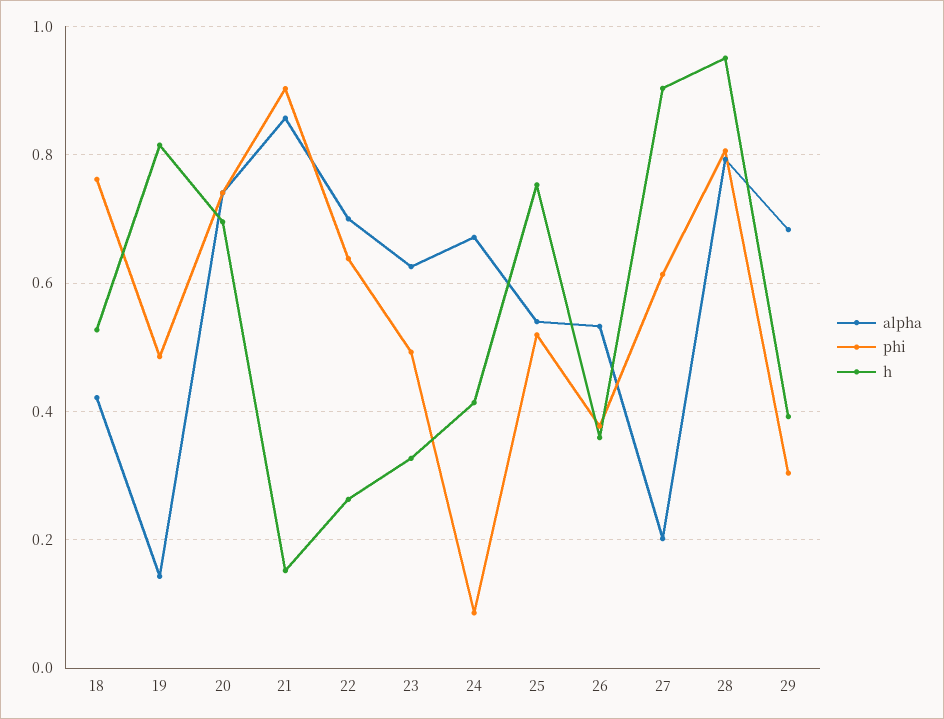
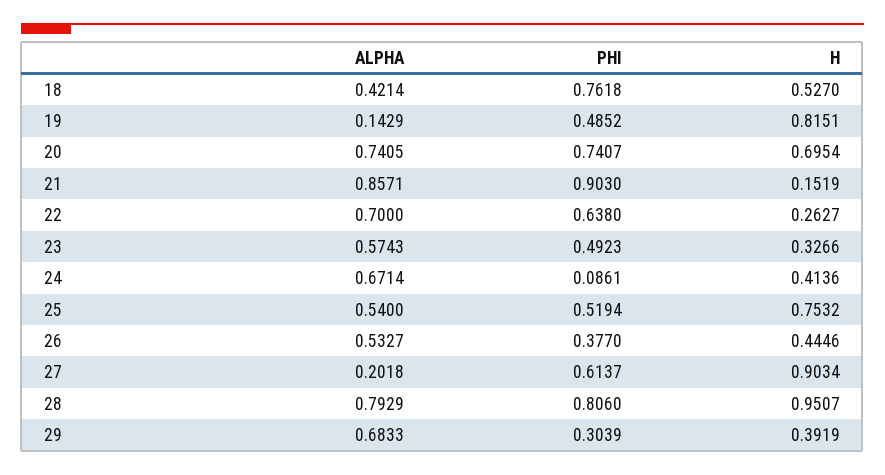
  {
    "alpha": {
      "18": 0.4214,
      "19": 0.1429,
      "20": 0.7405,
      "21": 0.8571,
      "22": 0.7,
-     "23": 0.62,
+     "23": 0.5743,
      "24": 0.6714,
      "25": 0.54,
      "26": 0.5327,
      "27": 0.2018,
      "28": 0.7929,
      "29": 0.6833
    },
    "phi": {
      "18": 0.7618,
      "19": 0.4852,
      "20": 0.7407,
      "21": 0.903,
      "22": 0.638,
      "23": 0.4923,
      "24": 0.0861,
      "25": 0.5194,
      "26": 0.377,
      "27": 0.6137,
      "28": 0.806,
      "29": 0.3039
    },
    "h": {
      "18": 0.527,
      "19": 0.8151,
      "20": 0.6954,
      "21": 0.1519,
      "22": 0.2627,
      "23": 0.3266,
      "24": 0.4136,
      "25": 0.7532,
-     "26": 0.36,
+     "26": 0.4446,
      "27": 0.9034,
      "28": 0.9507,
      "29": 0.3919
    }
  }

